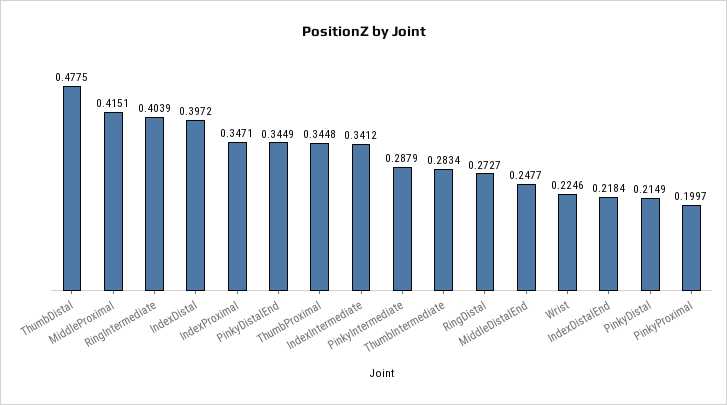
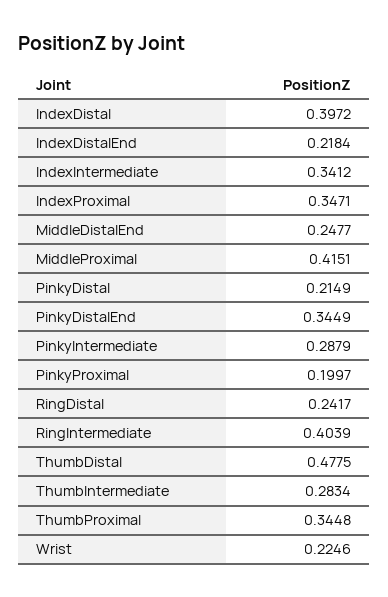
  {
    "ThumbDistal": 0.4775,
    "MiddleProximal": 0.4151,
    "RingIntermediate": 0.4039,
    "IndexDistal": 0.3972,
    "IndexProximal": 0.3471,
    "PinkyDistalEnd": 0.3449,
    "ThumbProximal": 0.3448,
    "IndexIntermediate": 0.3412,
    "PinkyIntermediate": 0.2879,
    "ThumbIntermediate": 0.2834,
-   "RingDistal": 0.2727,
+   "RingDistal": 0.2417,
    "MiddleDistalEnd": 0.2477,
    "Wrist": 0.2246,
    "IndexDistalEnd": 0.2184,
    "PinkyDistal": 0.2149,
    "PinkyProximal": 0.1997
  }

